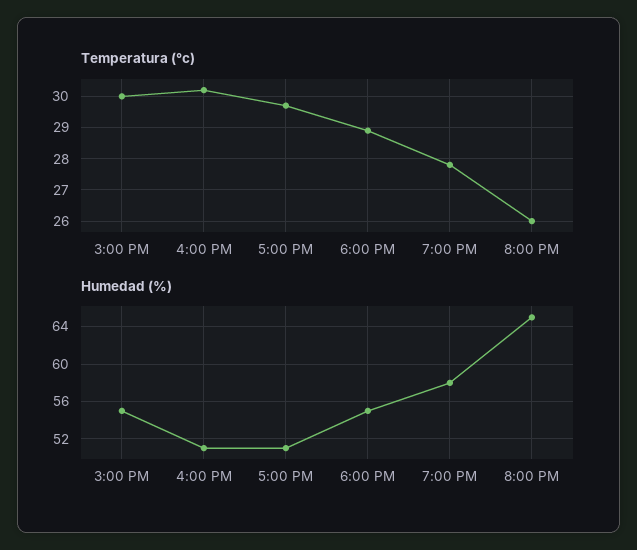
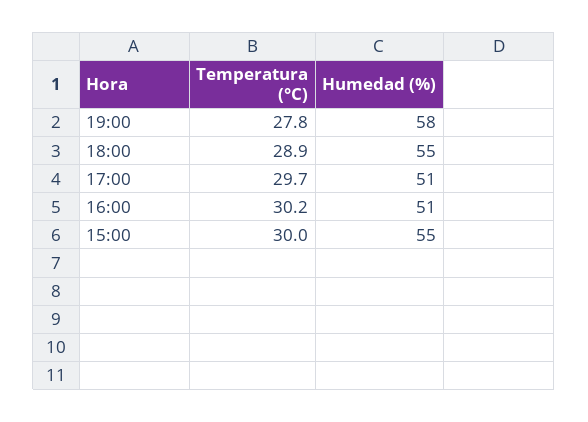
  {
    "Temperatura (°c)": {
      "3:00 PM": 30,
      "4:00 PM": 30.2,
      "5:00 PM": 29.7,
      "6:00 PM": 28.9,
-     "7:00 PM": 27.8,
+     "7:00 PM": 27.8
-     "8:00 PM": 26
    },
    "Humedad (%)": {
      "3:00 PM": 55,
      "4:00 PM": 51,
      "5:00 PM": 51,
      "6:00 PM": 55,
-     "7:00 PM": 58,
+     "7:00 PM": 58
-     "8:00 PM": 65
    }
  }

